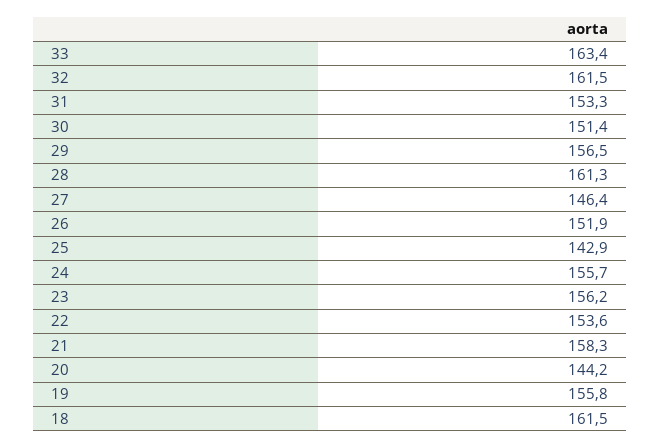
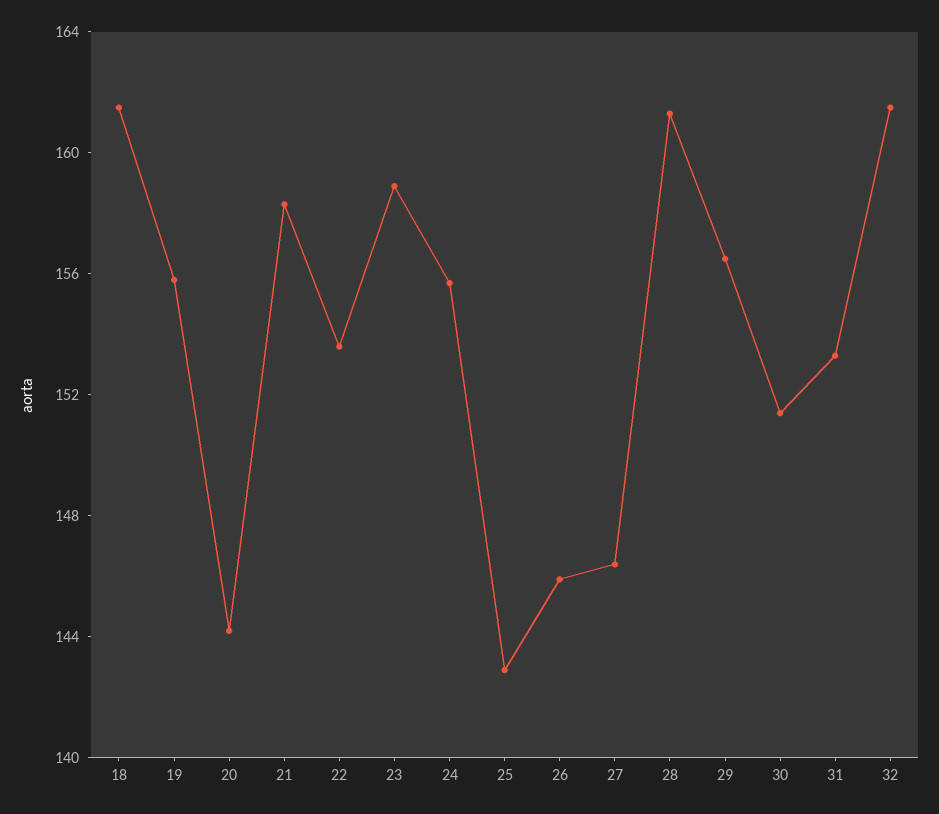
  {
-   "33": 163.4,
    "32": 161.5,
    "31": 153.3,
    "30": 151.4,
    "29": 156.5,
    "28": 161.3,
    "27": 146.4,
-   "26": 151.9,
+   "26": 146,
    "25": 142.9,
    "24": 155.7,
-   "23": 156.2,
+   "23": 159,
    "22": 153.6,
    "21": 158.3,
    "20": 144.2,
    "19": 155.8,
    "18": 161.5
  }

